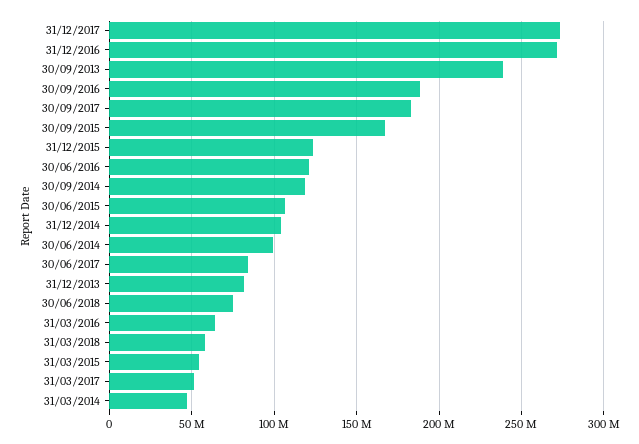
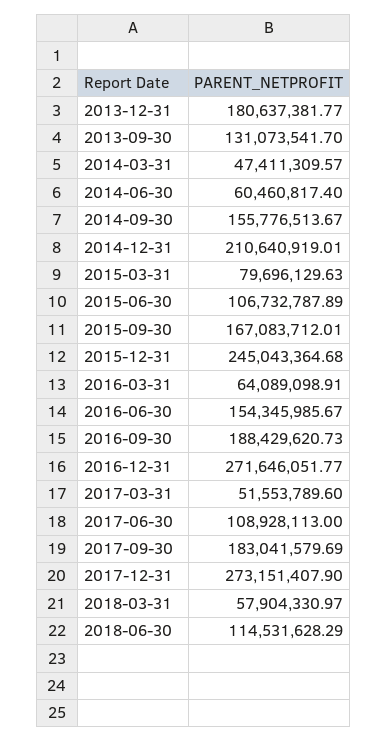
  {
    "31/12/2017": 273151407.9,
    "31/12/2016": 271646051.77,
-   "30/09/2013": 240000000,
+   "30/09/2013": 131073541.7,
    "30/09/2016": 188429620.73,
    "30/09/2017": 183041579.69,
    "30/09/2015": 167083712.01,
-   "31/12/2015": 125000000,
+   "31/12/2015": 245043364.68,
-   "30/06/2016": 120000000,
+   "30/06/2016": 154345985.67,
-   "30/09/2014": 120000000,
+   "30/09/2014": 155776513.67,
    "30/06/2015": 106732787.89,
-   "31/12/2014": 105000000,
+   "31/12/2014": 210640919.01,
-   "30/06/2014": 100000000,
+   "30/06/2014": 60460817.4,
-   "30/06/2017": 85000000,
+   "30/06/2017": 108928113,
-   "31/12/2013": 80000000,
+   "31/12/2013": 180637381.77,
-   "30/06/2018": 75000000,
+   "30/06/2018": 114531628.29,
    "31/03/2016": 64089098.91,
    "31/03/2018": 57904330.97,
-   "31/03/2015": 55000000,
+   "31/03/2015": 79696129.63,
    "31/03/2017": 51553789.6,
    "31/03/2014": 47411309.57
  }

